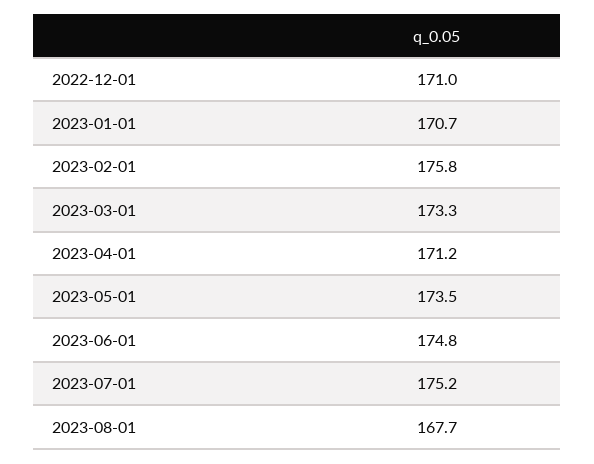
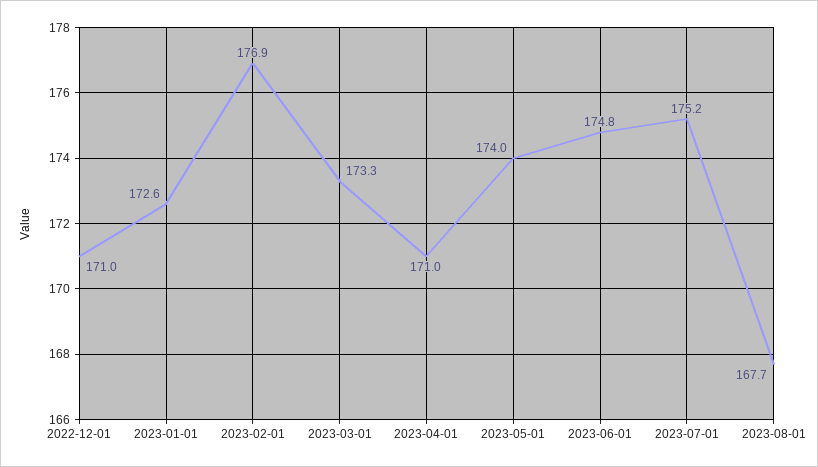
  {
    "2022-12-01": 171,
-   "2023-01-01": 170.7,
+   "2023-01-01": 172.6,
-   "2023-02-01": 175.8,
+   "2023-02-01": 176.9,
    "2023-03-01": 173.3,
-   "2023-04-01": 171.2,
+   "2023-04-01": 171,
-   "2023-05-01": 173.5,
+   "2023-05-01": 174,
    "2023-06-01": 174.8,
    "2023-07-01": 175.2,
    "2023-08-01": 167.7
  }

